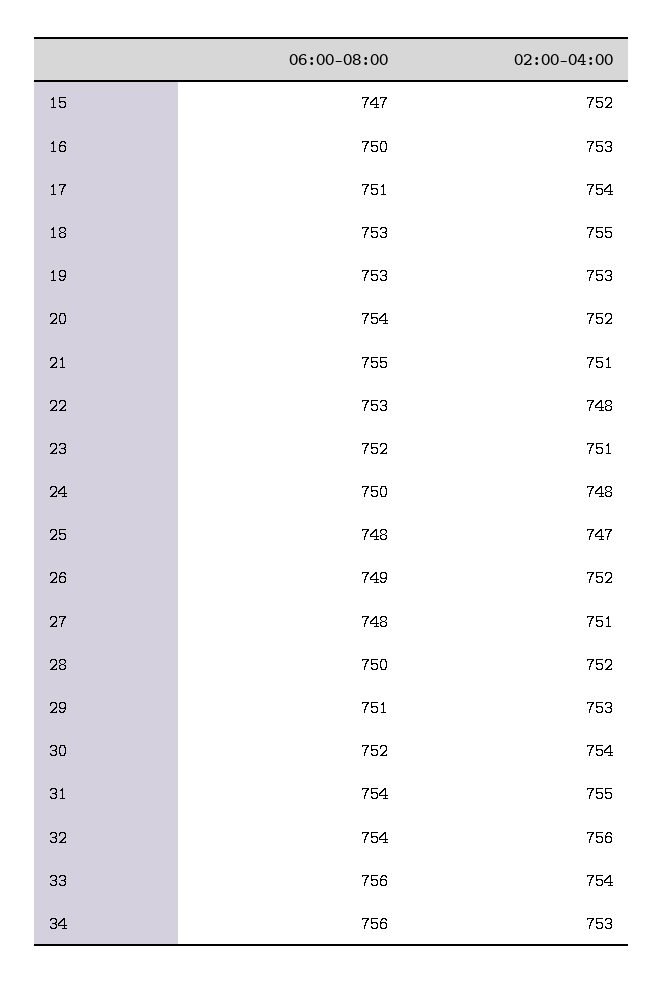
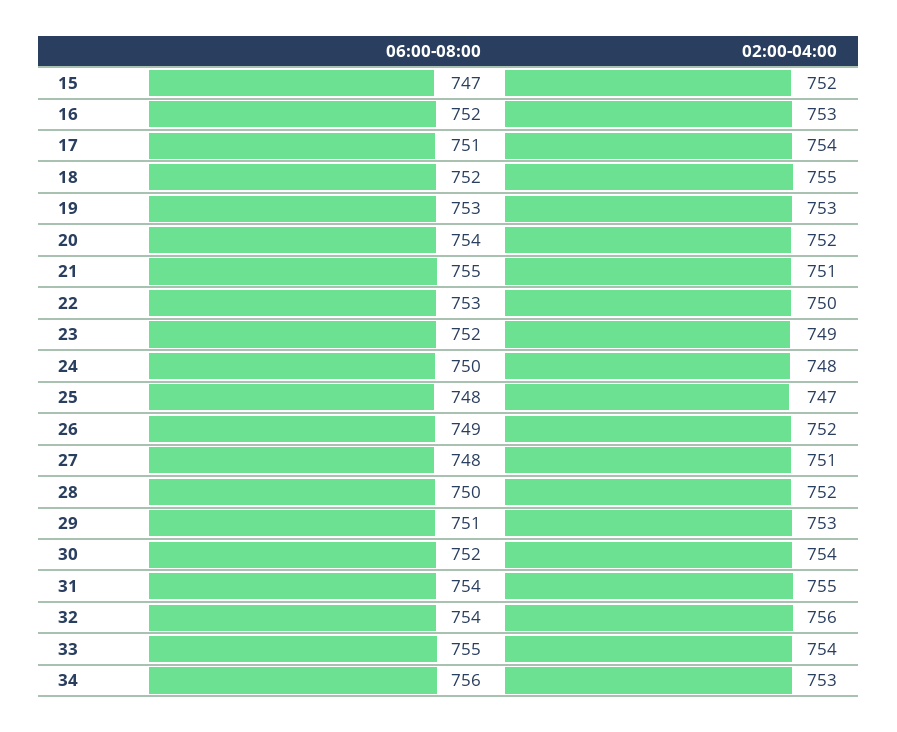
  {
    "06:00-08:00": {
      "15": 747,
-     "16": 750,
+     "16": 752,
      "17": 751,
-     "18": 753,
+     "18": 752,
      "19": 753,
      "20": 754,
      "21": 755,
      "22": 753,
      "23": 752,
      "24": 750,
      "25": 748,
      "26": 749,
      "27": 748,
      "28": 750,
      "29": 751,
      "30": 752,
      "31": 754,
      "32": 754,
-     "33": 756,
+     "33": 755,
      "34": 756
    },
    "02:00-04:00": {
      "15": 752,
      "16": 753,
      "17": 754,
      "18": 755,
      "19": 753,
      "20": 752,
      "21": 751,
-     "22": 748,
+     "22": 750,
-     "23": 751,
+     "23": 749,
      "24": 748,
      "25": 747,
      "26": 752,
      "27": 751,
      "28": 752,
      "29": 753,
      "30": 754,
      "31": 755,
      "32": 756,
      "33": 754,
      "34": 753
    }
  }

